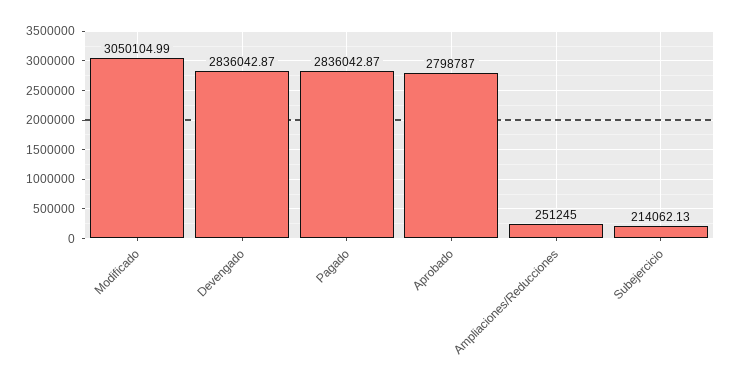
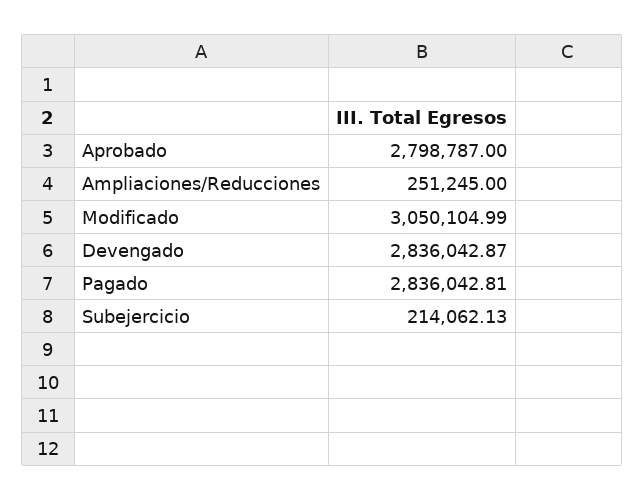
  {
    "Modificado": 3050104.99,
    "Devengado": 2836042.87,
-   "Pagado": 2836042.87,
+   "Pagado": 2836042.81,
    "Aprobado": 2798787,
    "Ampliaciones/Reducciones": 251245,
    "Subejercicio": 214062.13
  }

